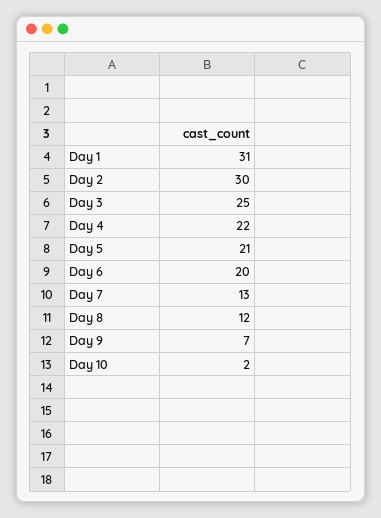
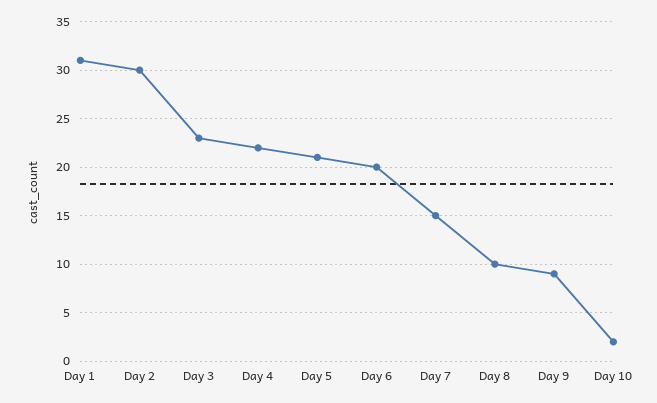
  {
    "Day 1": 31,
    "Day 2": 30,
-   "Day 3": 25,
+   "Day 3": 23,
    "Day 4": 22,
    "Day 5": 21,
    "Day 6": 20,
-   "Day 7": 13,
+   "Day 7": 15,
-   "Day 8": 12,
+   "Day 8": 10,
-   "Day 9": 7,
+   "Day 9": 9,
    "Day 10": 2
  }

